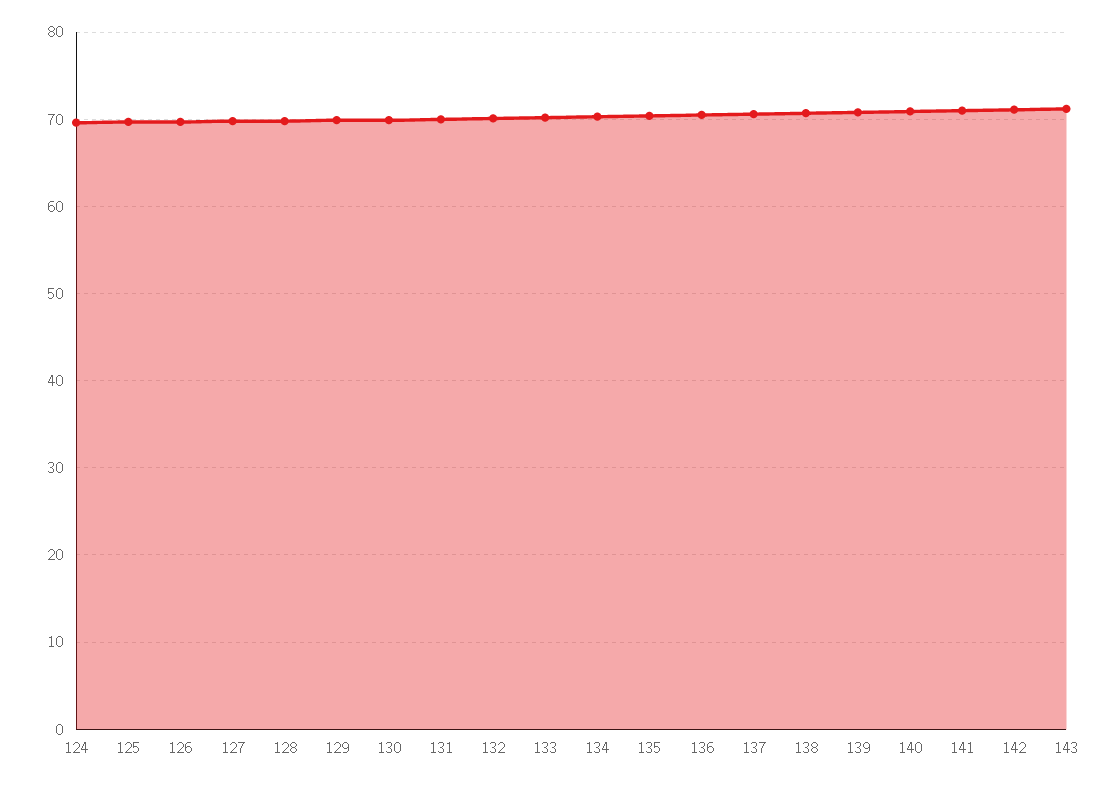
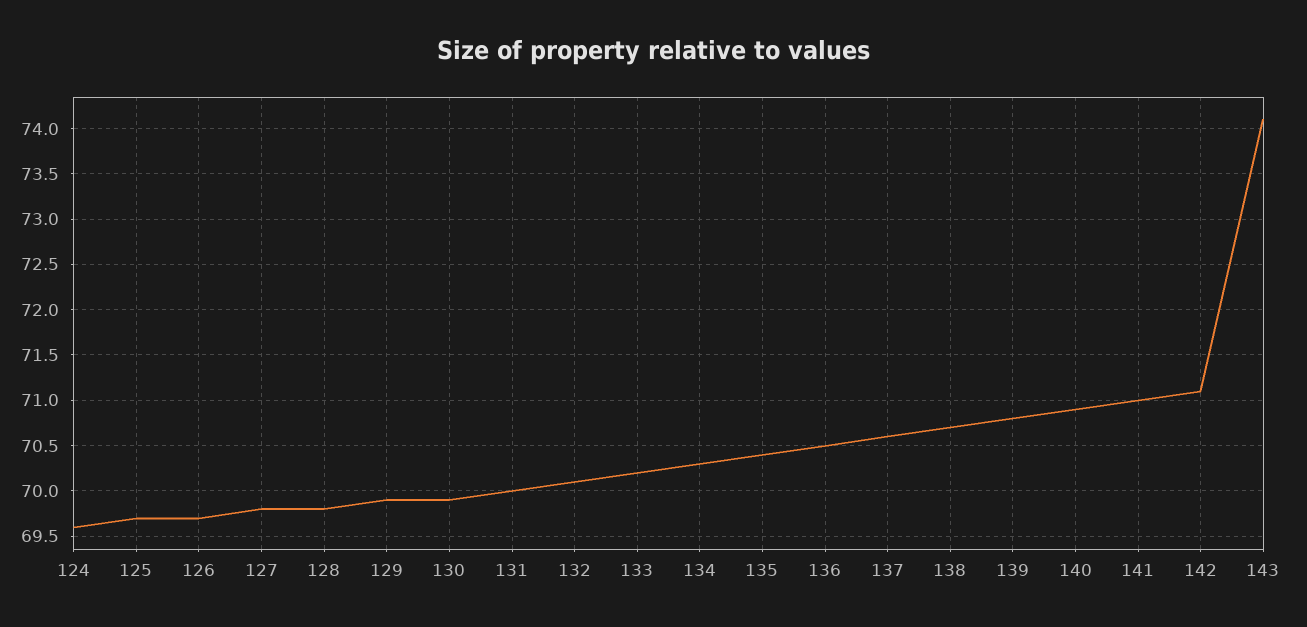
  {
    "124": 69.6,
    "125": 69.7,
    "126": 69.7,
    "127": 69.8,
    "128": 69.8,
    "129": 69.9,
    "130": 69.9,
    "131": 70,
    "132": 70.1,
    "133": 70.2,
    "134": 70.3,
    "135": 70.4,
    "136": 70.5,
    "137": 70.6,
    "138": 70.7,
    "139": 70.8,
    "140": 70.9,
    "141": 71,
    "142": 71.1,
-   "143": 71
+   "143": 74.1
  }

